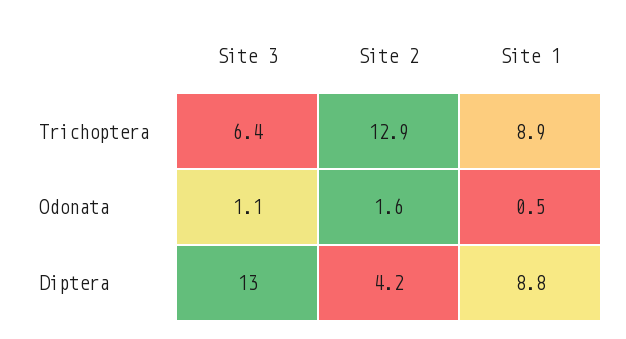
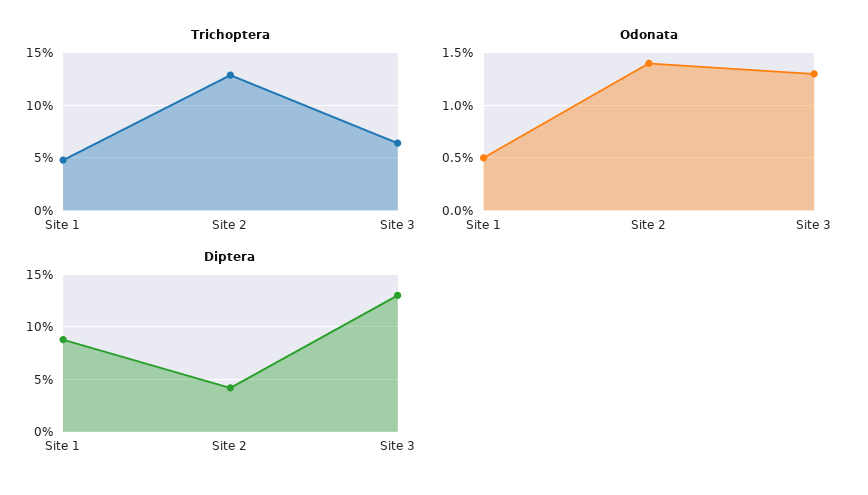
  {
    "Trichoptera": {
      "Site 3": 6.4,
      "Site 2": 12.9,
-     "Site 1": 8.9
+     "Site 1": 5
    },
    "Odonata": {
-     "Site 3": 1.1,
+     "Site 3": 1.3,
-     "Site 2": 1.6,
+     "Site 2": 1.4,
      "Site 1": 0.5
    },
    "Diptera": {
      "Site 3": 13,
      "Site 2": 4.2,
      "Site 1": 8.8
    }
  }

